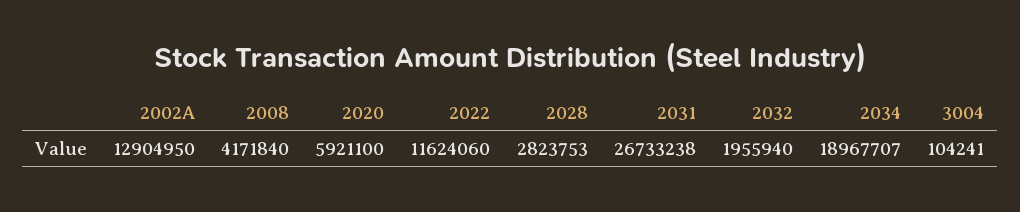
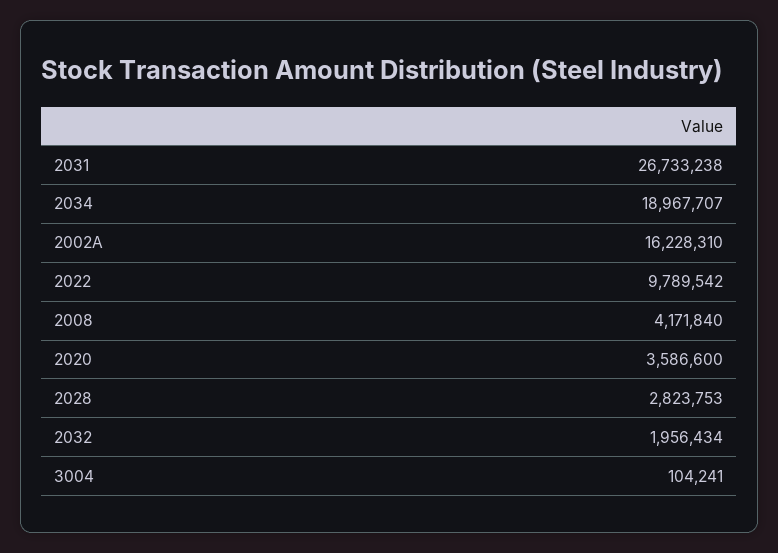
  {
-   "2002A": 12904950,
+   "2002A": 16228310,
    "2008": 4171840,
-   "2020": 5921100,
+   "2020": 3586600,
-   "2022": 11624060,
+   "2022": 9789542,
    "2028": 2823753,
    "2031": 26733238,
-   "2032": 1955940,
+   "2032": 1956434,
    "2034": 18967707,
    "3004": 104241
  }

